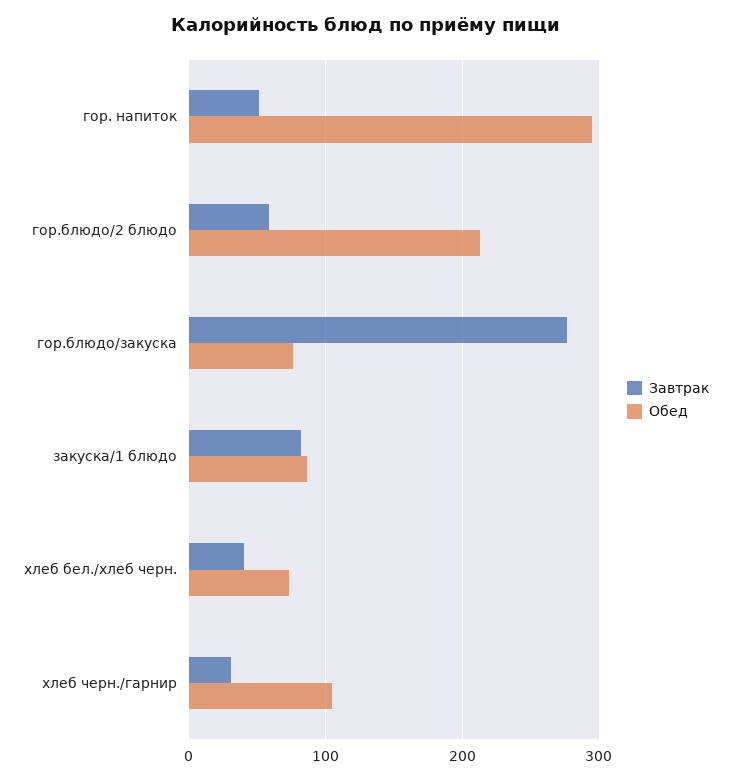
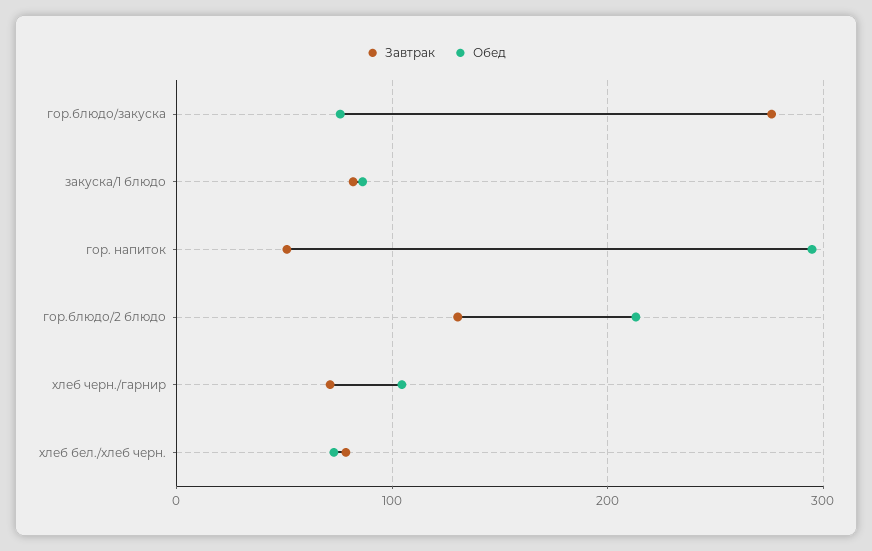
  {
    "Завтрак": {
      "гор. напиток": 50,
-     "гор.блюдо/2 блюдо": 60,
+     "гор.блюдо/2 блюдо": 130,
      "гор.блюдо/закуска": 280,
      "закуска/1 блюдо": 80,
-     "хлеб бел./хлеб черн.": 40,
+     "хлеб бел./хлеб черн.": 80,
-     "хлеб черн./гарнир": 30
+     "хлеб черн./гарнир": 70
    },
    "Обед": {
      "гор. напиток": 290,
      "гор.блюдо/2 блюдо": 210,
      "гор.блюдо/закуска": 80,
      "закуска/1 блюдо": 90,
      "хлеб бел./хлеб черн.": 70,
      "хлеб черн./гарнир": 100
    }
  }

